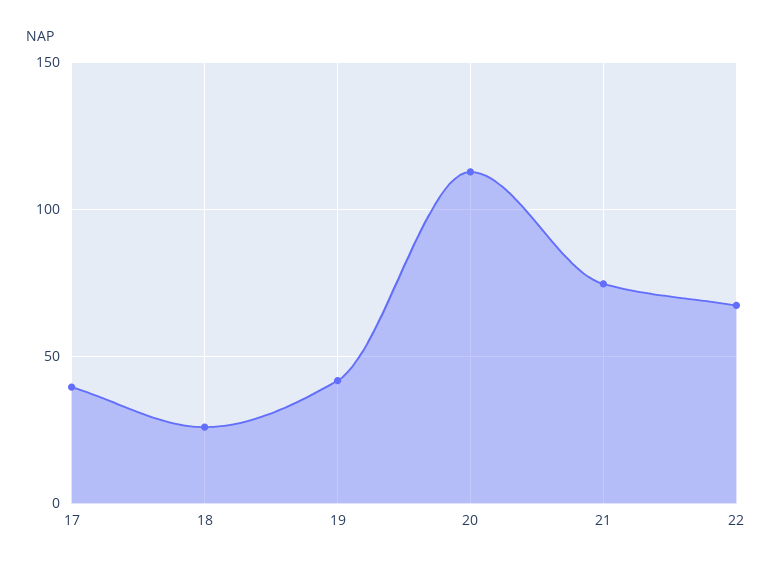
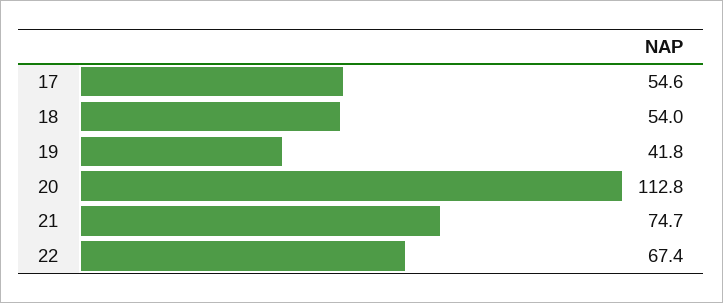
  {
-   "17": 40,
+   "17": 54.6,
-   "18": 25,
+   "18": 54,
    "19": 41.8,
    "20": 112.8,
    "21": 74.7,
    "22": 67.4
  }

